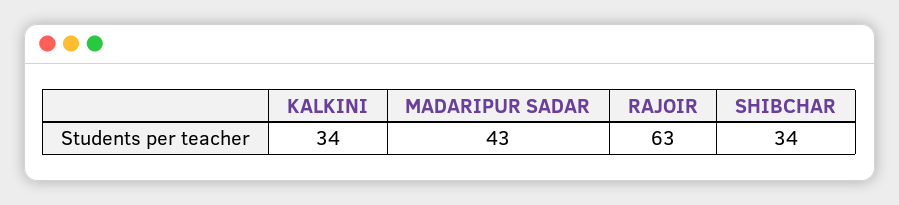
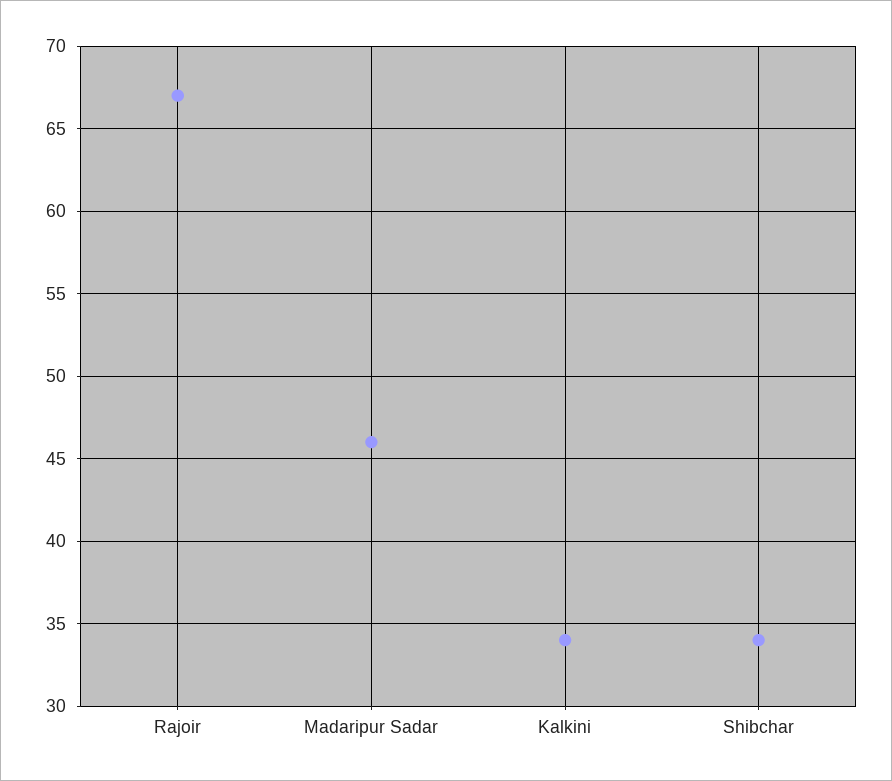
  {
    "KALKINI": 34,
-   "MADARIPUR SADAR": 43,
+   "MADARIPUR SADAR": 46,
-   "RAJOIR": 63,
+   "RAJOIR": 67,
    "SHIBCHAR": 34
  }

